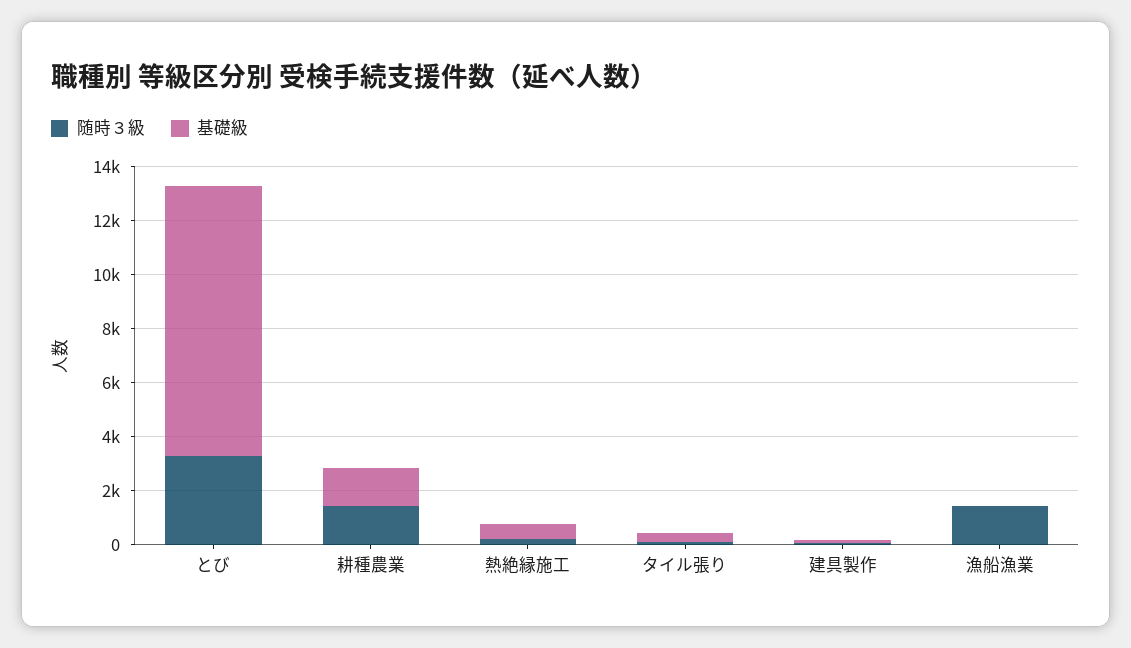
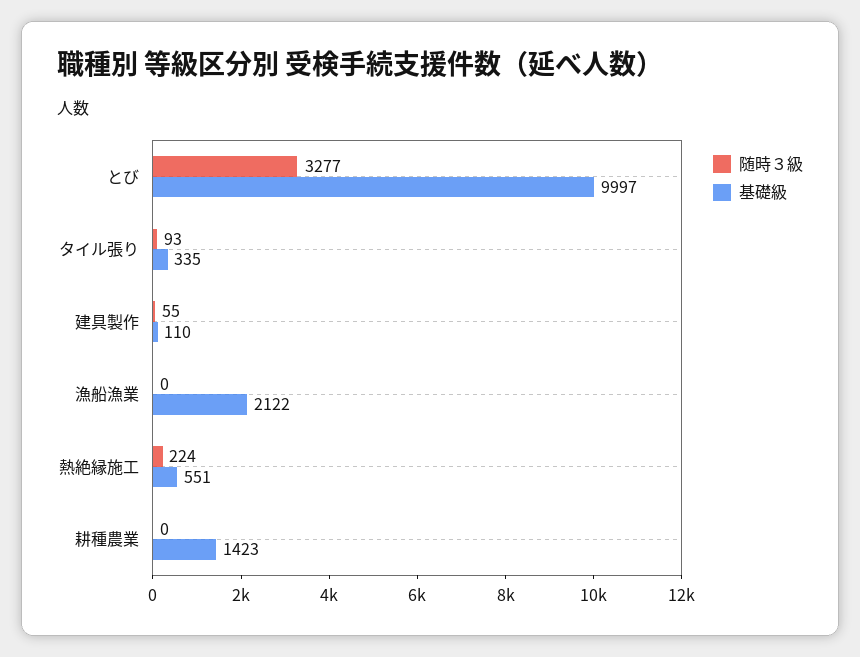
  {
    "随時３級": {
      "とび": 3277,
-     "耕種農業": 1500,
+     "耕種農業": 0,
      "熱絶縁施工": 224,
      "タイル張り": 93,
      "建具製作": 55,
-     "漁船漁業": 1500
+     "漁船漁業": 0
    },
    "基礎級": {
      "とび": 9997,
      "耕種農業": 1423,
      "熱絶縁施工": 551,
      "タイル張り": 335,
      "建具製作": 110,
-     "漁船漁業": 0
+     "漁船漁業": 2122
    }
  }

